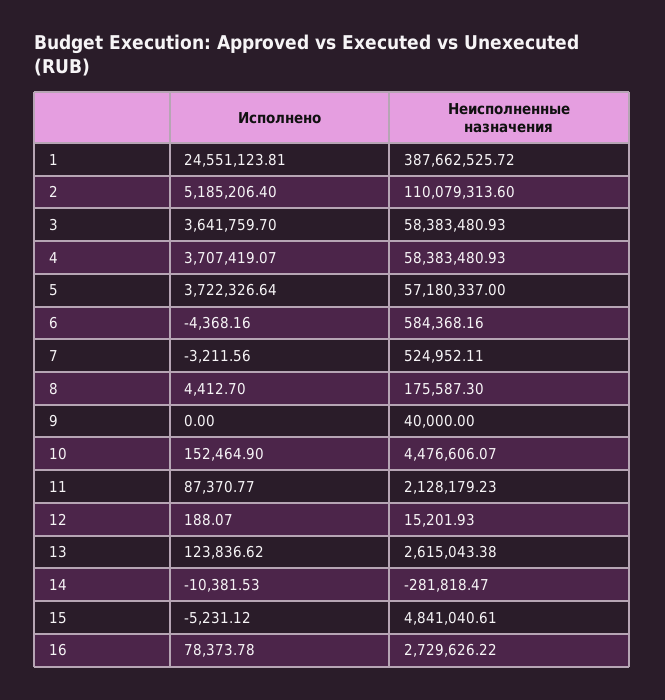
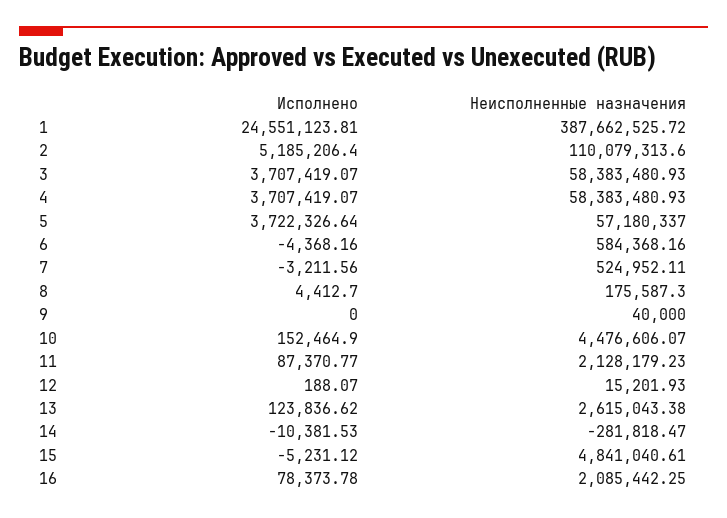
  {
    "Исполнено": {
      "1": 24551123.81,
      "2": 5185206.4,
-     "3": 3641759.7,
+     "3": 3707419.07,
      "4": 3707419.07,
      "5": 3722326.64,
      "6": -4368.16,
      "7": -3211.56,
      "8": 4412.7,
      "9": 0,
      "10": 152464.9,
      "11": 87370.77,
      "12": 188.07,
      "13": 123836.62,
      "14": -10381.53,
      "15": -5231.12,
      "16": 78373.78
    },
    "Неисполненные назначения": {
      "1": 387662525.72,
      "2": 110079313.6,
      "3": 58383480.93,
      "4": 58383480.93,
      "5": 57180337,
      "6": 584368.16,
      "7": 524952.11,
      "8": 175587.3,
      "9": 40000,
      "10": 4476606.07,
      "11": 2128179.23,
      "12": 15201.93,
      "13": 2615043.38,
      "14": -281818.47,
      "15": 4841040.61,
-     "16": 2729626.22
+     "16": 2085442.25
    }
  }

